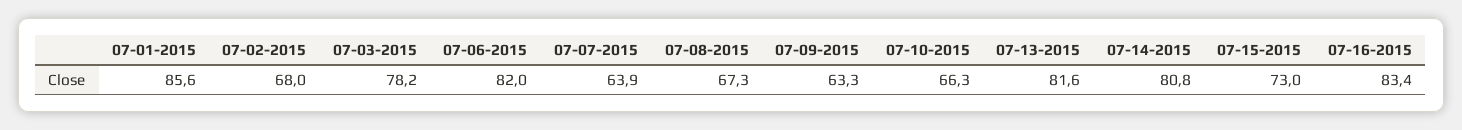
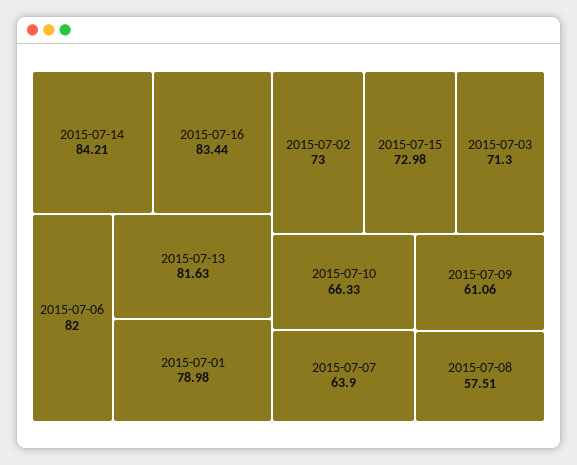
  {
-   "07-01-2015": 85.6,
+   "07-01-2015": 78.98,
-   "07-02-2015": 68,
+   "07-02-2015": 73,
-   "07-03-2015": 78.2,
+   "07-03-2015": 71.3,
    "07-06-2015": 82,
    "07-07-2015": 63.9,
-   "07-08-2015": 67.3,
+   "07-08-2015": 57.51,
-   "07-09-2015": 63.3,
+   "07-09-2015": 61.06,
    "07-10-2015": 66.33,
    "07-13-2015": 81.63,
-   "07-14-2015": 80.8,
+   "07-14-2015": 84.21,
    "07-15-2015": 72.98,
    "07-16-2015": 83.44
  }

